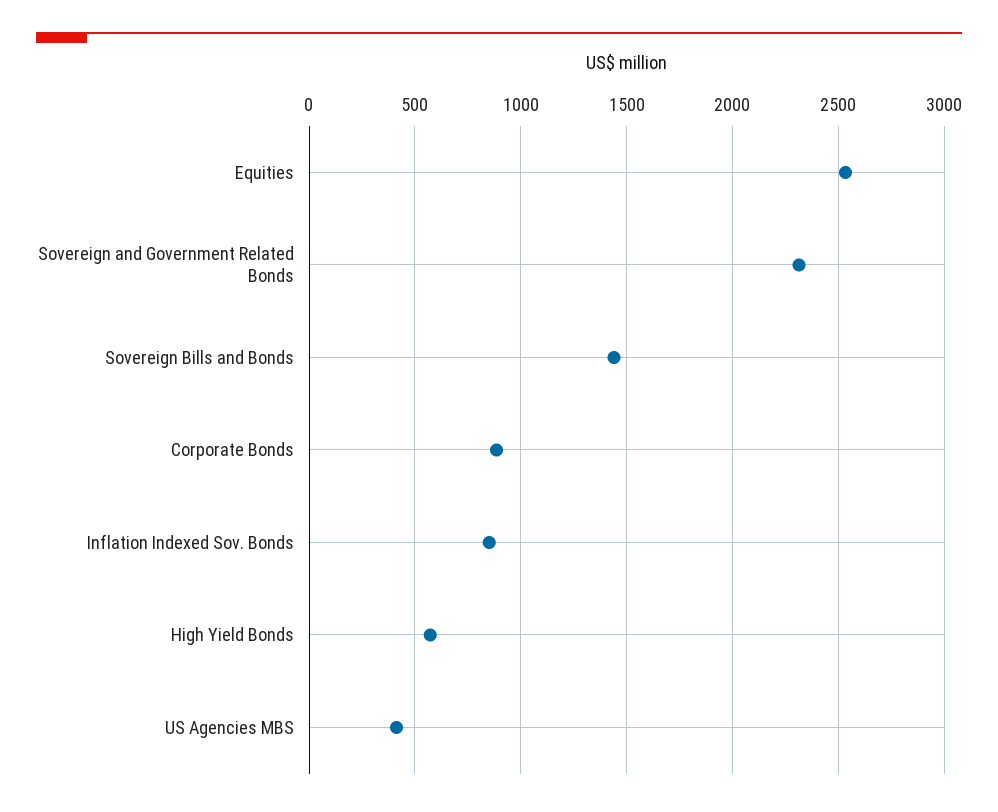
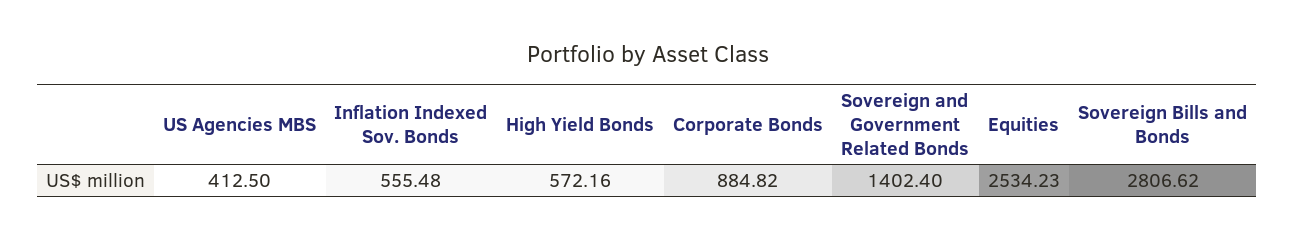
  {
    "Equities": 2534.23,
-   "Sovereign and Government Related Bonds": 2300,
+   "Sovereign and Government Related Bonds": 1402.4,
-   "Sovereign Bills and Bonds": 1450,
+   "Sovereign Bills and Bonds": 2806.62,
    "Corporate Bonds": 884.82,
-   "Inflation Indexed Sov. Bonds": 850,
+   "Inflation Indexed Sov. Bonds": 555.48,
    "High Yield Bonds": 572.16,
    "US Agencies MBS": 412.5
  }

